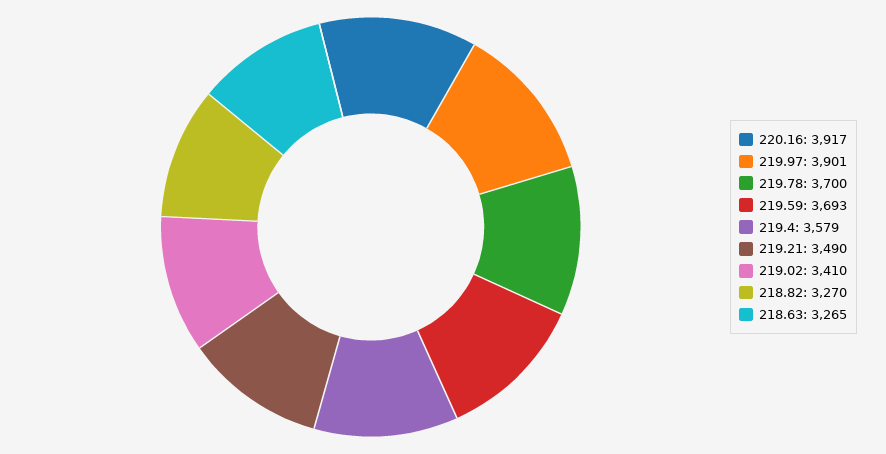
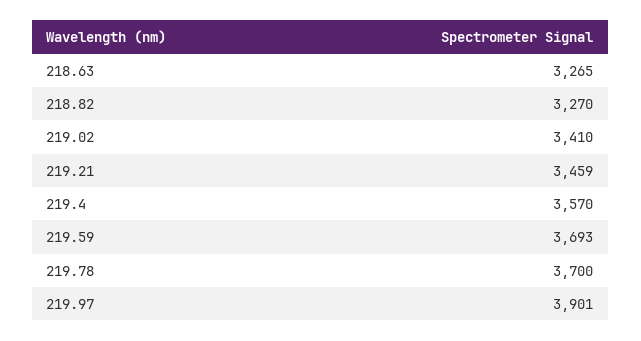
  {
-   "220.16": 3917,
    "219.97": 3901,
    "219.78": 3700,
    "219.59": 3693,
-   "219.4": 3579,
+   "219.4": 3570,
-   "219.21": 3490,
+   "219.21": 3459,
    "219.02": 3410,
    "218.82": 3270,
    "218.63": 3265
  }

